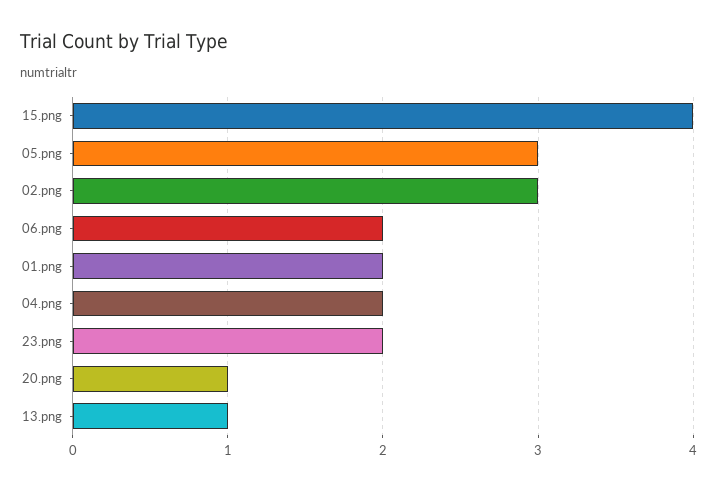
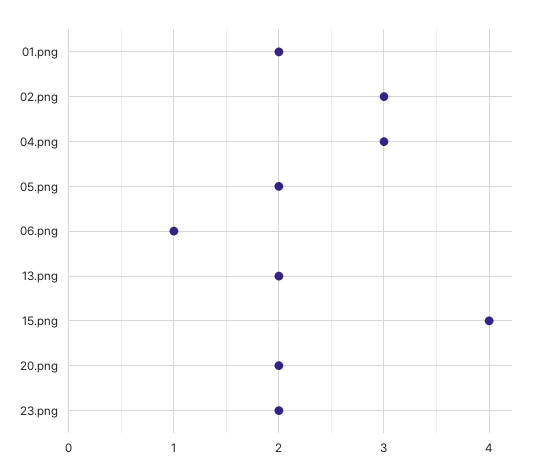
  {
    "15.png": 4,
-   "05.png": 3,
+   "05.png": 2,
    "02.png": 3,
-   "06.png": 2,
+   "06.png": 1,
    "01.png": 2,
-   "04.png": 2,
+   "04.png": 3,
    "23.png": 2,
-   "20.png": 1,
+   "20.png": 2,
-   "13.png": 1
+   "13.png": 2
  }

